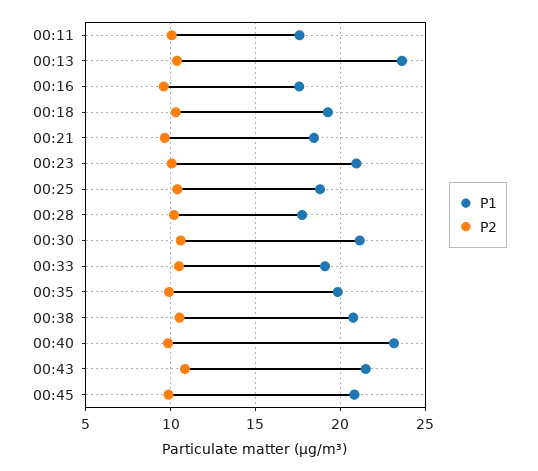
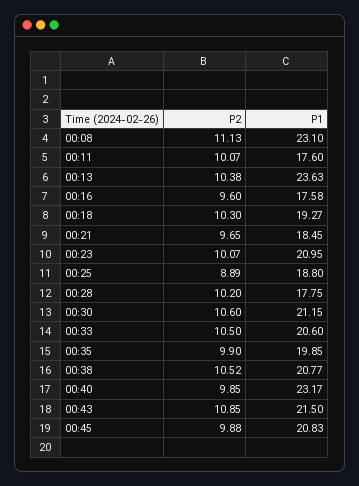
  {
    "P1": {
      "00:11": 17.6,
      "00:13": 23.63,
      "00:16": 17.58,
      "00:18": 19.27,
      "00:21": 18.45,
      "00:23": 20.95,
      "00:25": 18.8,
      "00:28": 17.75,
      "00:30": 21.15,
-     "00:33": 19,
+     "00:33": 20.6,
      "00:35": 19.85,
      "00:38": 20.77,
      "00:40": 23.17,
      "00:43": 21.5,
-     "00:45": 20.83
+     "00:45": 20.83,
+     "00:08": 23.1
    },
    "P2": {
      "00:11": 10.07,
      "00:13": 10.38,
      "00:16": 9.6,
      "00:18": 10.3,
      "00:21": 9.65,
      "00:23": 10.07,
-     "00:25": 10.5,
+     "00:25": 8.89,
      "00:28": 10.2,
      "00:30": 10.6,
      "00:33": 10.5,
      "00:35": 9.9,
      "00:38": 10.52,
      "00:40": 9.85,
      "00:43": 10.85,
-     "00:45": 9.88
+     "00:45": 9.88,
+     "00:08": 11.13
    }
  }

